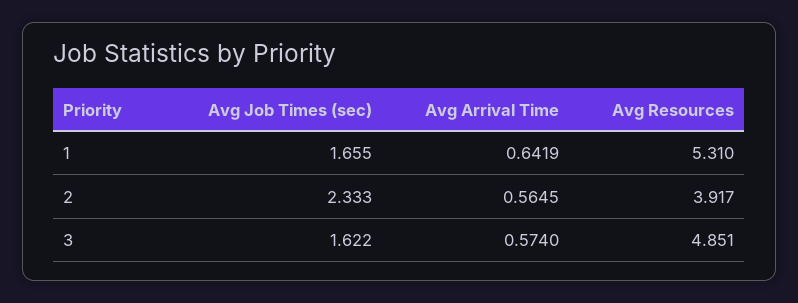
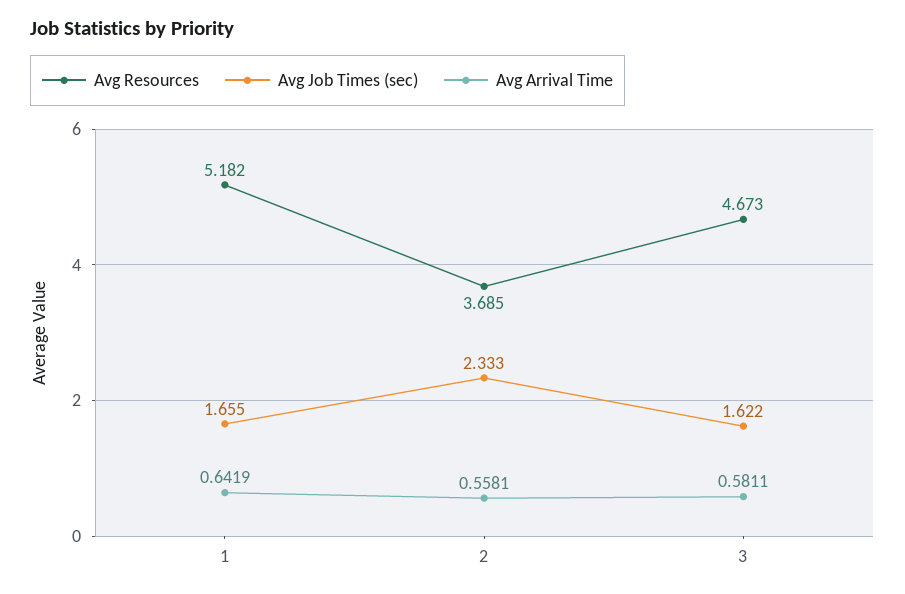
  {
    "Avg Job Times (sec)": {
      "1": 1.655,
      "2": 2.333,
      "3": 1.622
    },
    "Avg Arrival Time": {
      "1": 0.6419,
-     "2": 0.5645,
+     "2": 0.5581,
-     "3": 0.574
+     "3": 0.5811
    },
    "Avg Resources": {
-     "1": 5.31,
+     "1": 5.182,
-     "2": 3.917,
+     "2": 3.685,
-     "3": 4.851
+     "3": 4.673
    }
  }

